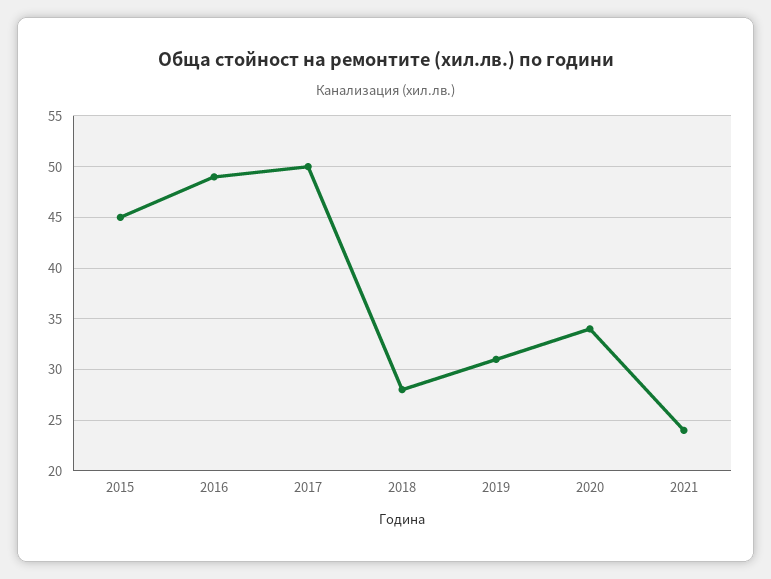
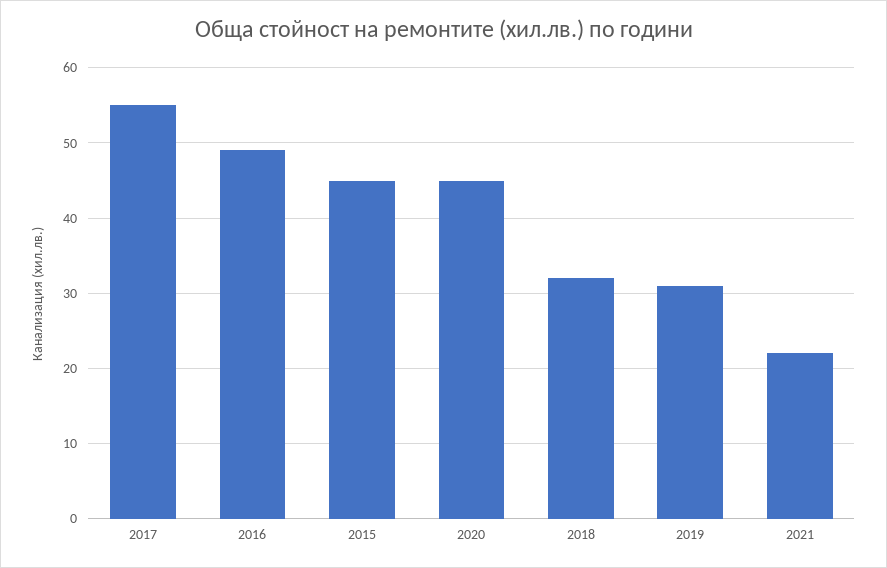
  {
    "2015": 45,
    "2016": 49,
-   "2017": 50,
+   "2017": 55,
-   "2018": 28,
+   "2018": 32,
    "2019": 31,
-   "2020": 34,
+   "2020": 45,
-   "2021": 24
+   "2021": 22
  }

